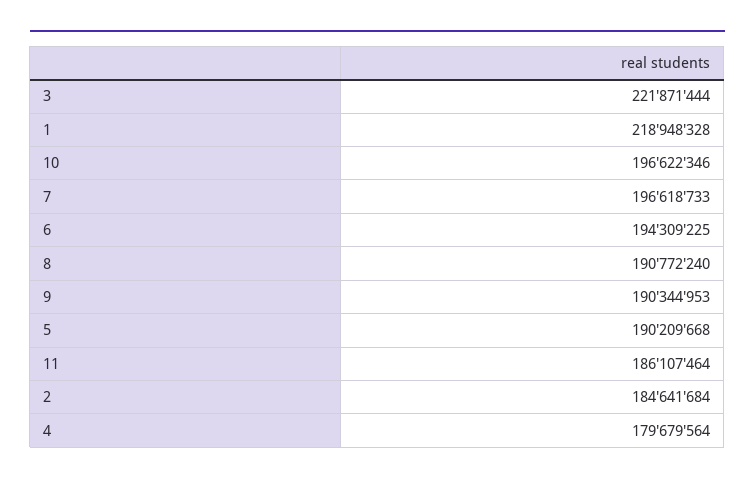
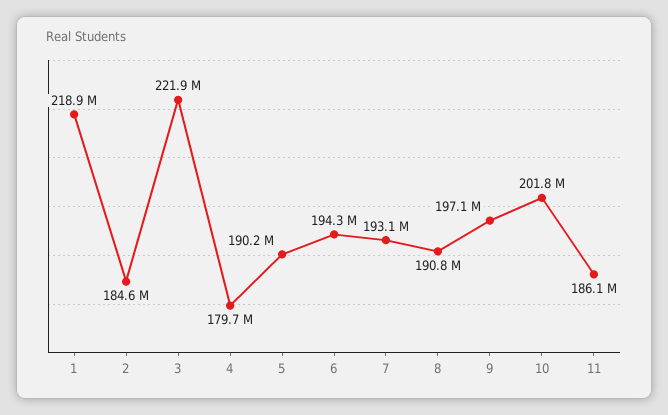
  {
    "3": 221871444,
    "1": 218948328,
-   "10": 196622346,
+   "10": 201800000,
-   "7": 196618733,
+   "7": 193100000,
    "6": 194309225,
    "8": 190772240,
-   "9": 190344953,
+   "9": 197100000,
    "5": 190209668,
    "11": 186107464,
    "2": 184641684,
    "4": 179679564
  }

